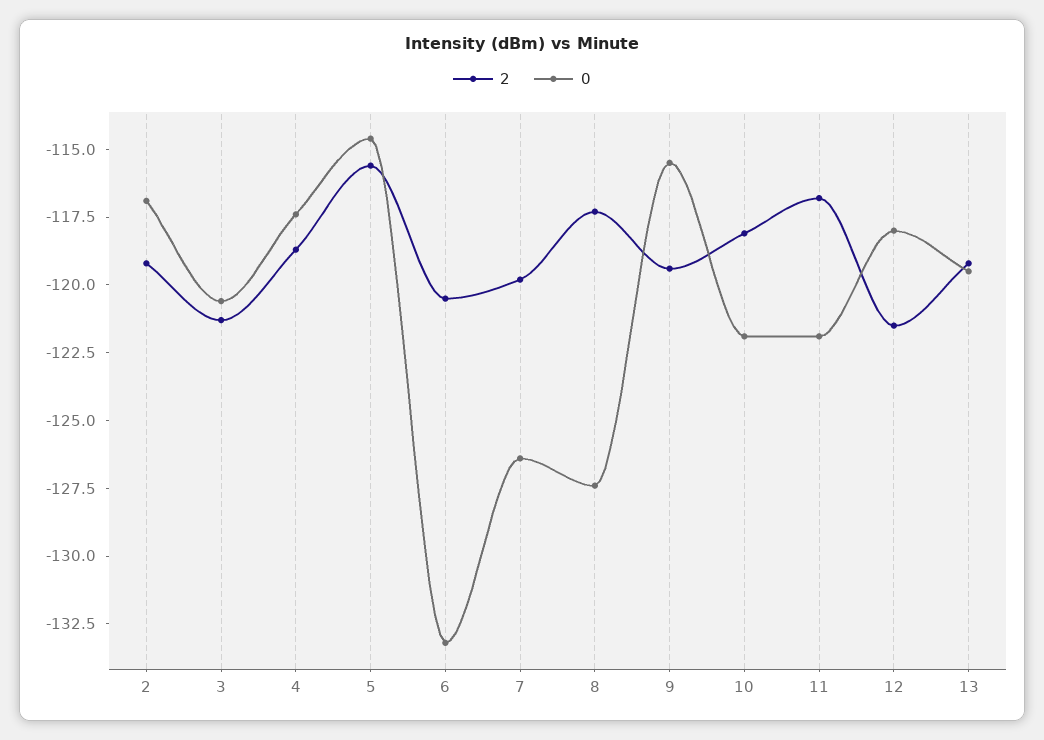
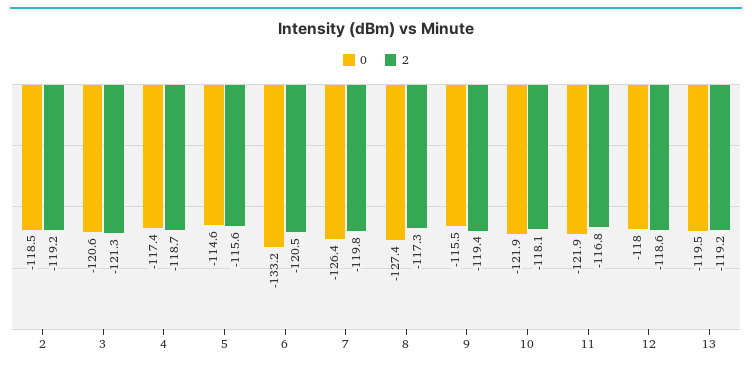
  {
    "2": {
      "2": -119.2,
      "3": -121.3,
      "4": -118.7,
      "5": -115.6,
      "6": -120.5,
      "7": -119.8,
      "8": -117.3,
      "9": -119.4,
      "10": -118.1,
      "11": -116.8,
-     "12": -121.5,
+     "12": -118.6,
      "13": -119.2
    },
    "0": {
-     "2": -117,
+     "2": -118.5,
      "3": -120.6,
      "4": -117.4,
      "5": -114.6,
      "6": -133.2,
      "7": -126.4,
      "8": -127.4,
      "9": -115.5,
      "10": -121.9,
      "11": -121.9,
      "12": -118,
      "13": -119.5
    }
  }

